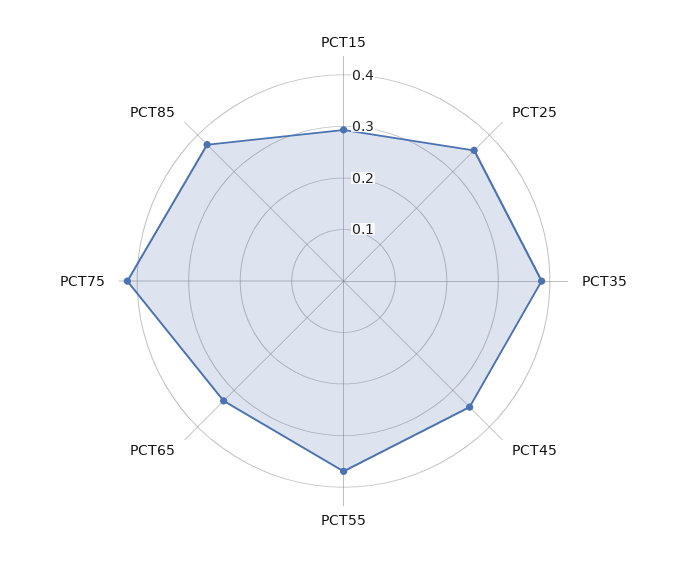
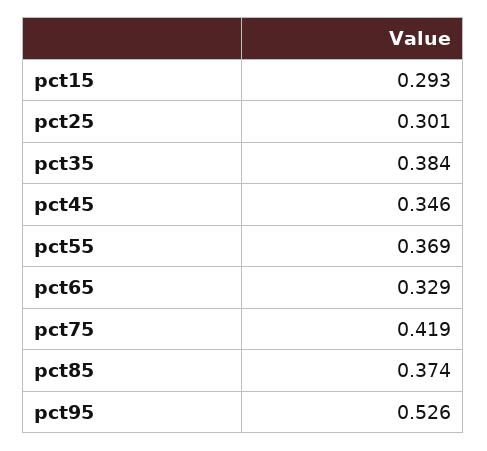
  {
    "PCT15": 0.293,
-   "PCT25": 0.36,
+   "PCT25": 0.301,
    "PCT35": 0.384,
    "PCT45": 0.346,
    "PCT55": 0.369,
    "PCT65": 0.329,
    "PCT75": 0.419,
-   "PCT85": 0.374
+   "PCT85": 0.374,
+   "pct95": 0.526
  }

